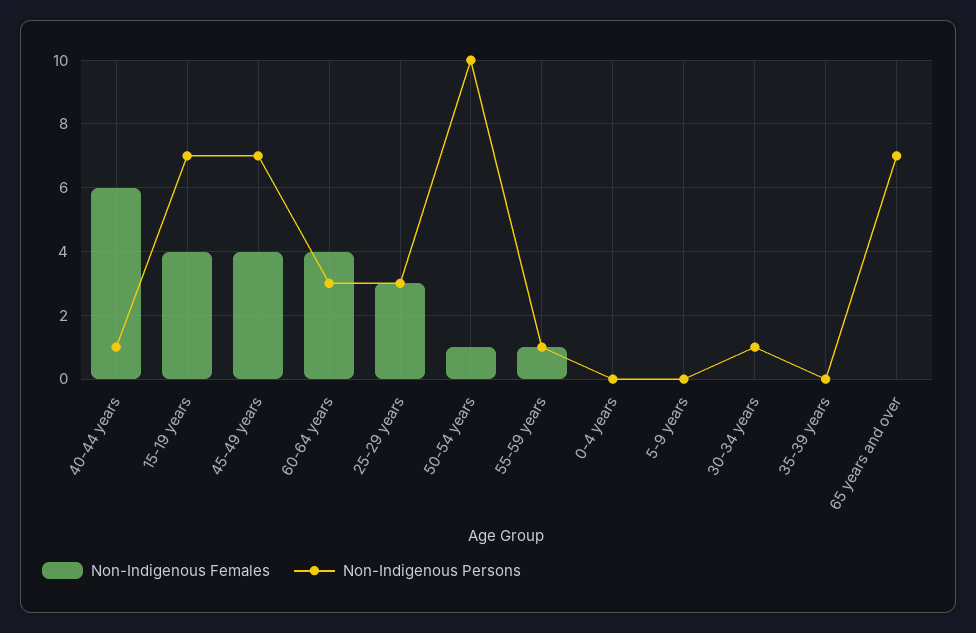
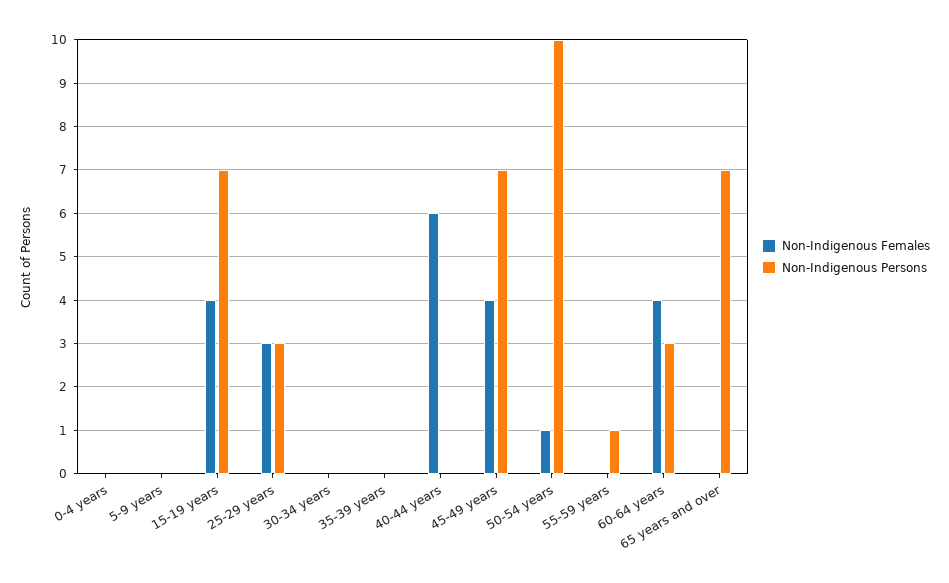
  {
    "Non-Indigenous Females": {
      "40-44 years": 6,
      "15-19 years": 4,
      "45-49 years": 4,
      "60-64 years": 4,
      "25-29 years": 3,
      "50-54 years": 1,
-     "55-59 years": 1,
+     "55-59 years": 0,
      "0-4 years": 0,
      "5-9 years": 0,
      "30-34 years": 0,
      "35-39 years": 0,
      "65 years and over": 0
    },
    "Non-Indigenous Persons": {
-     "40-44 years": 1,
+     "40-44 years": 0,
      "15-19 years": 7,
      "45-49 years": 7,
      "60-64 years": 3,
      "25-29 years": 3,
      "50-54 years": 10,
      "55-59 years": 1,
      "0-4 years": 0,
      "5-9 years": 0,
-     "30-34 years": 1,
+     "30-34 years": 0,
      "35-39 years": 0,
      "65 years and over": 7
    }
  }

